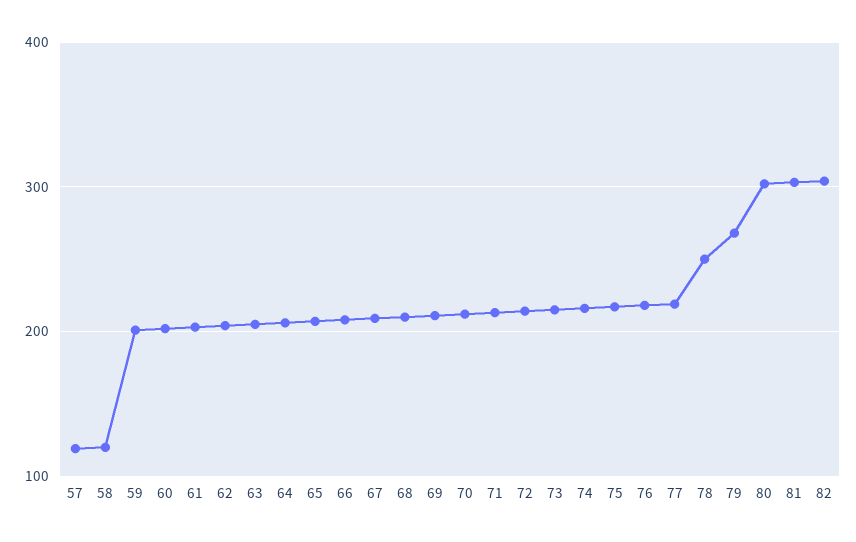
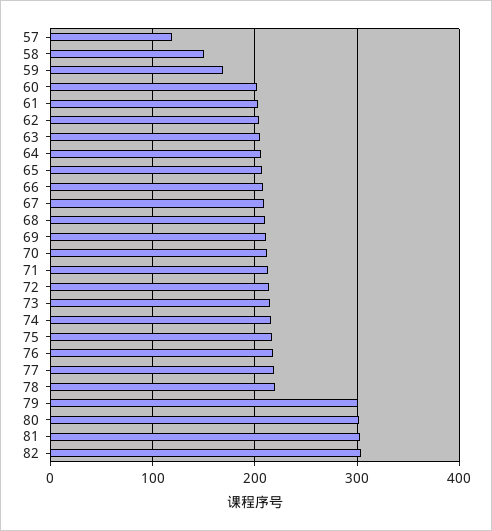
  {
    "57": 120,
-   "58": 120,
+   "58": 150,
-   "59": 200,
+   "59": 170,
    "60": 200,
    "61": 200,
    "62": 200,
    "63": 210,
    "64": 210,
    "65": 210,
    "66": 210,
    "67": 210,
    "68": 210,
    "69": 210,
    "70": 210,
    "71": 210,
    "72": 210,
    "73": 220,
    "74": 220,
    "75": 220,
    "76": 220,
    "77": 220,
-   "78": 250,
+   "78": 220,
-   "79": 270,
+   "79": 300,
    "80": 300,
    "81": 300,
    "82": 300
  }

